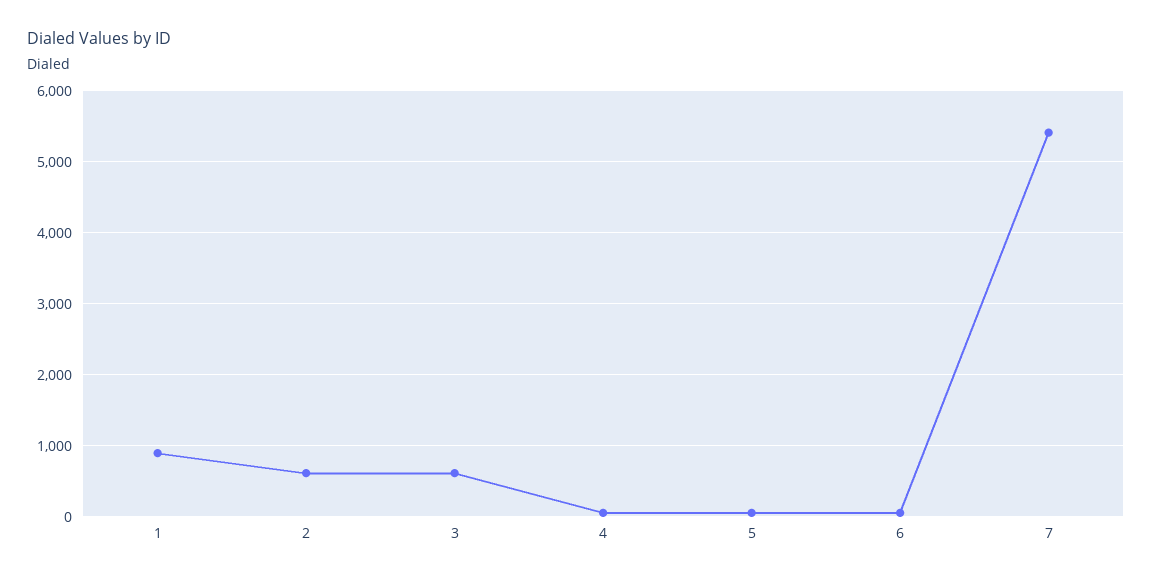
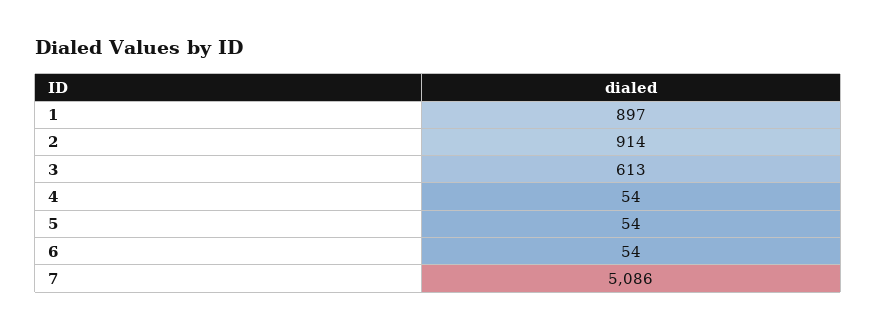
  {
    "1": 897,
-   "2": 600,
+   "2": 914,
    "3": 613,
    "4": 54,
    "5": 54,
    "6": 54,
-   "7": 5400
+   "7": 5086
  }

